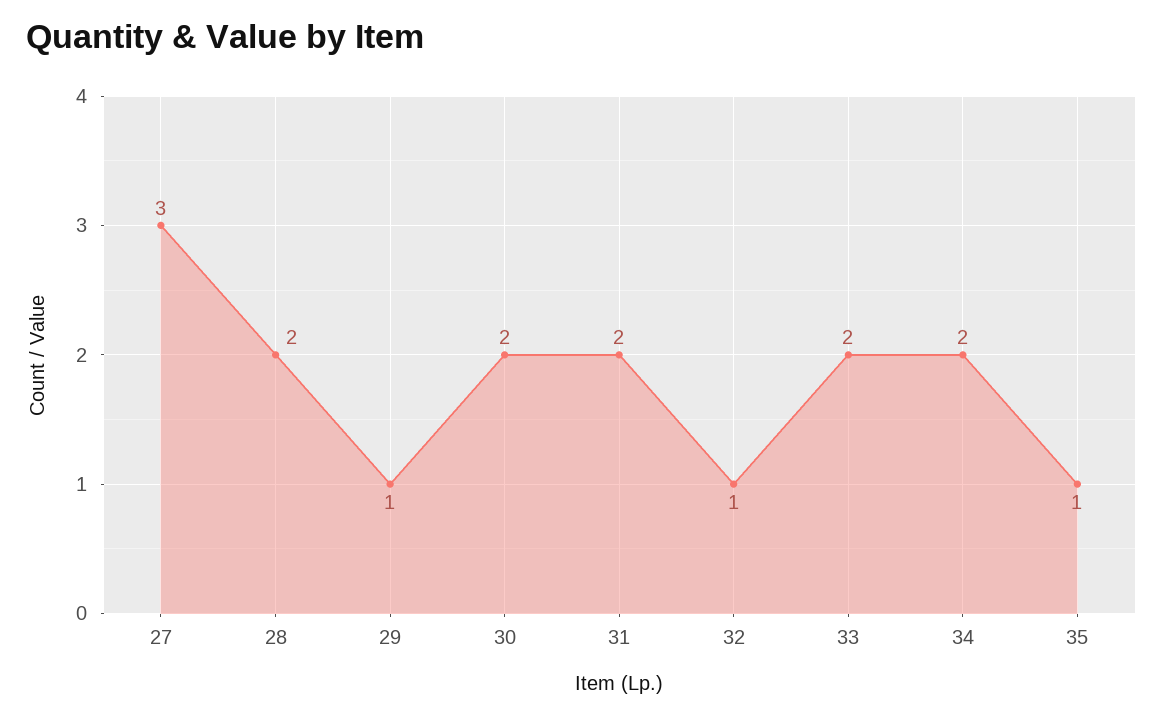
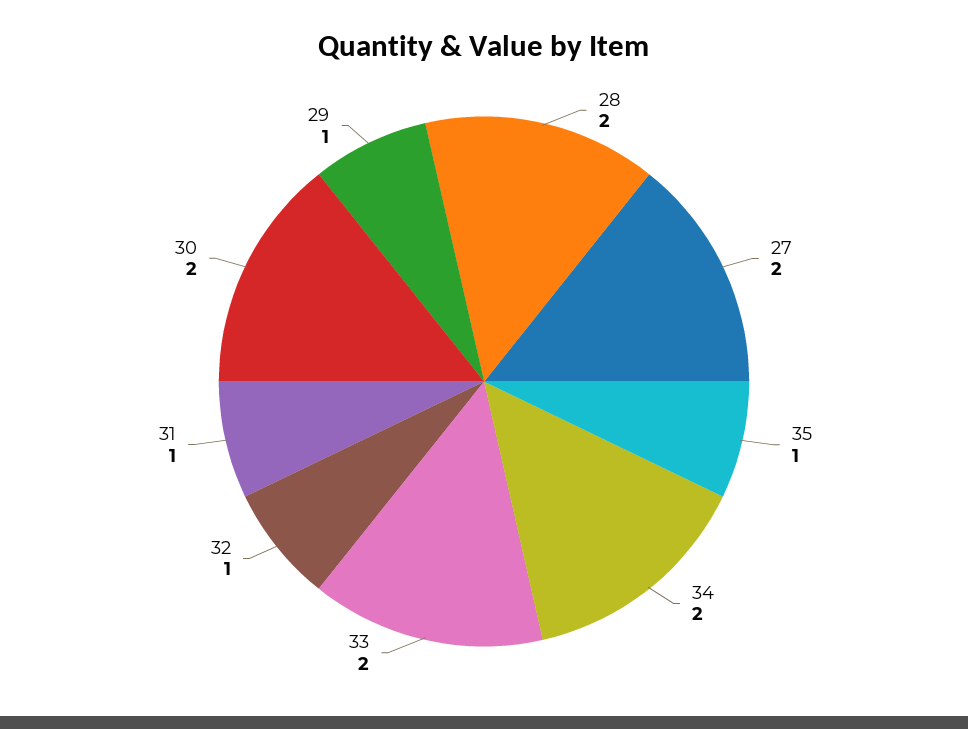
  {
-   "27": 3,
+   "27": 2,
    "28": 2,
    "29": 1,
    "30": 2,
-   "31": 2,
+   "31": 1,
    "32": 1,
    "33": 2,
    "34": 2,
    "35": 1
  }

